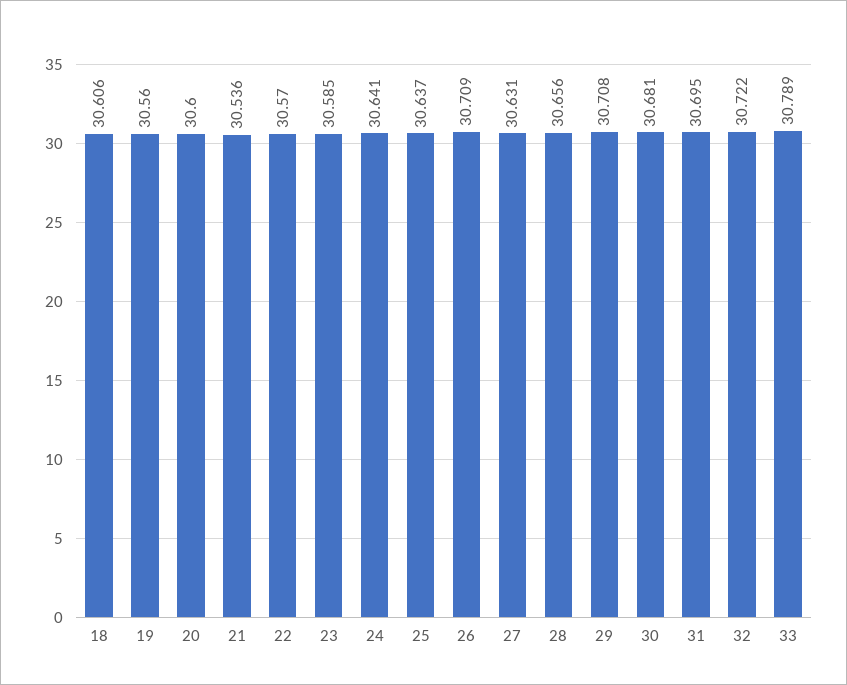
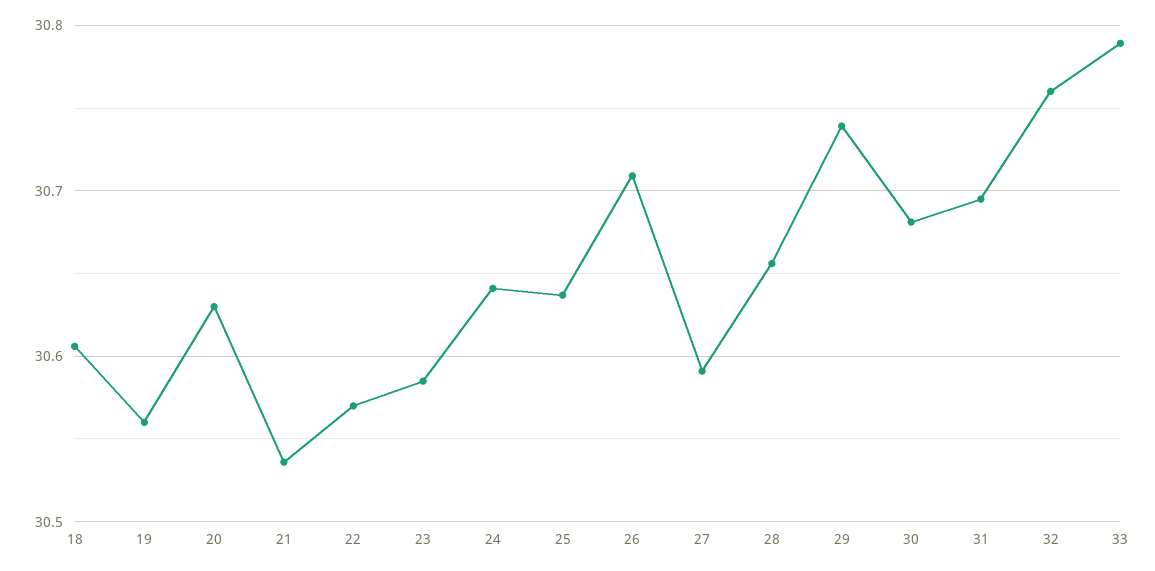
  {
    "18": 30.606,
    "19": 30.56,
-   "20": 30.6,
+   "20": 30.63,
    "21": 30.536,
    "22": 30.57,
    "23": 30.585,
    "24": 30.641,
    "25": 30.637,
    "26": 30.709,
-   "27": 30.631,
+   "27": 30.59,
    "28": 30.656,
-   "29": 30.708,
+   "29": 30.74,
    "30": 30.681,
    "31": 30.695,
-   "32": 30.722,
+   "32": 30.76,
    "33": 30.789
  }

